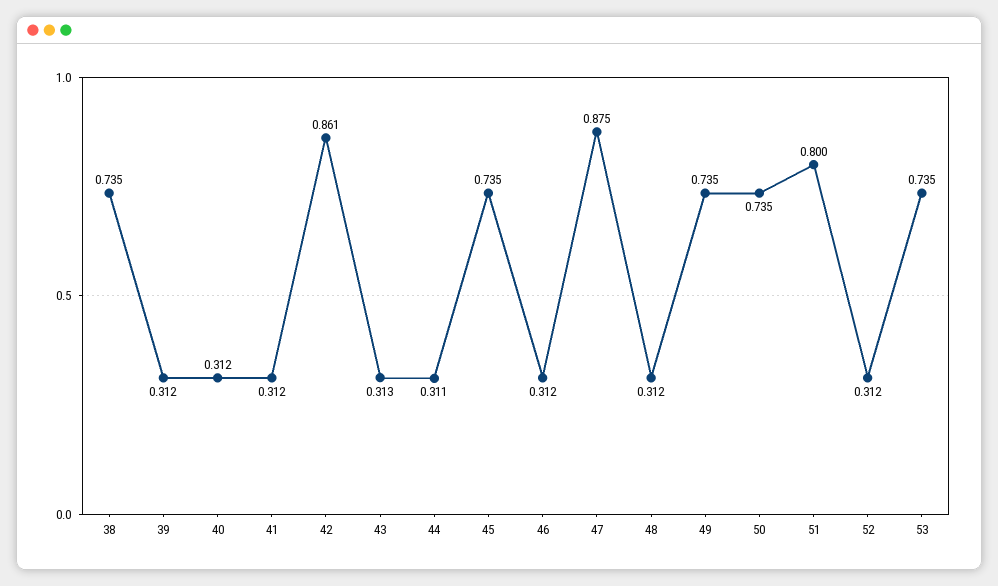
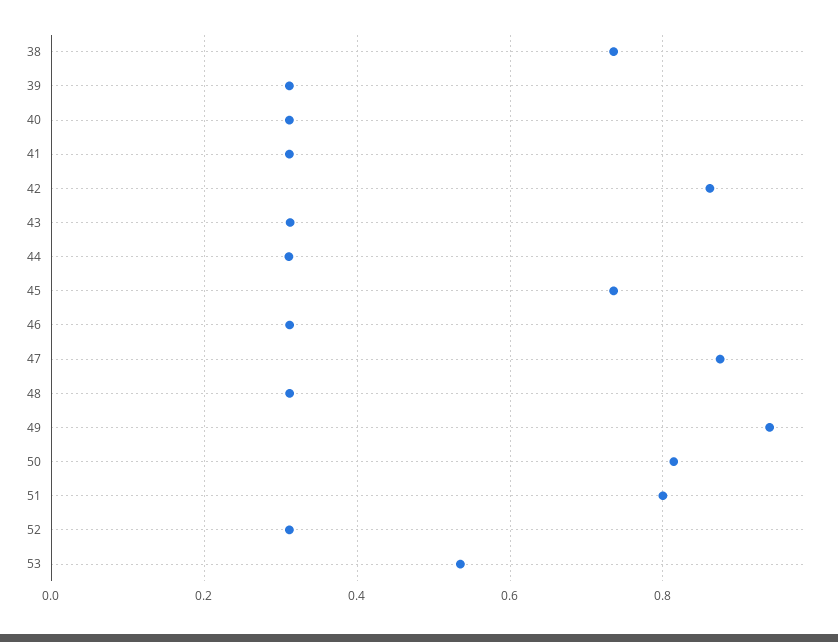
  {
    "38": 0.735,
    "39": 0.312,
    "40": 0.312,
    "41": 0.312,
    "42": 0.861,
    "43": 0.313,
    "44": 0.311,
    "45": 0.735,
    "46": 0.312,
    "47": 0.875,
    "48": 0.312,
-   "49": 0.735,
+   "49": 0.94,
-   "50": 0.735,
+   "50": 0.82,
    "51": 0.8,
    "52": 0.312,
-   "53": 0.735
+   "53": 0.54
  }

